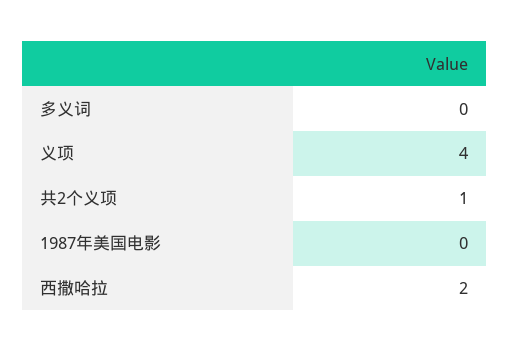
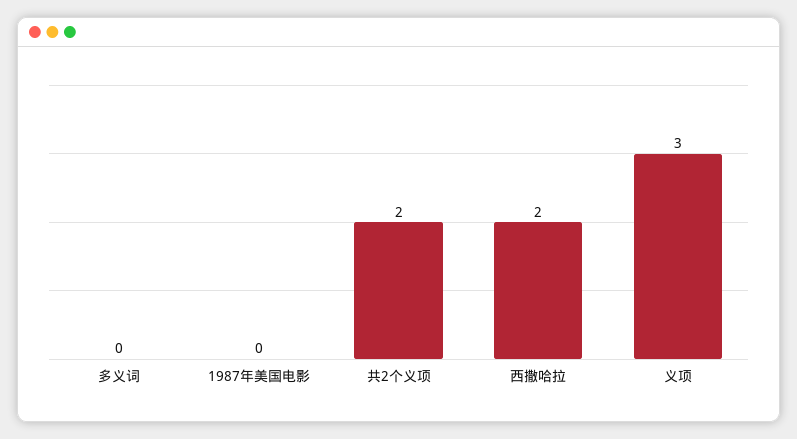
  {
    "多义词": 0,
-   "义项": 4,
+   "义项": 3,
-   "共2个义项": 1,
+   "共2个义项": 2,
    "1987年美国电影": 0,
    "西撒哈拉": 2
  }

